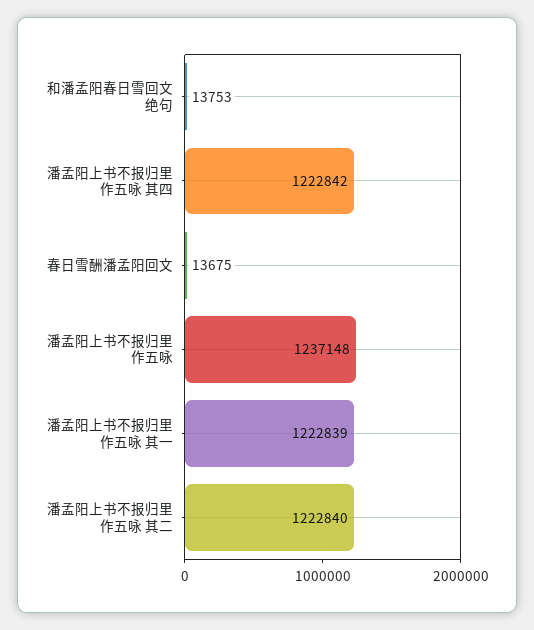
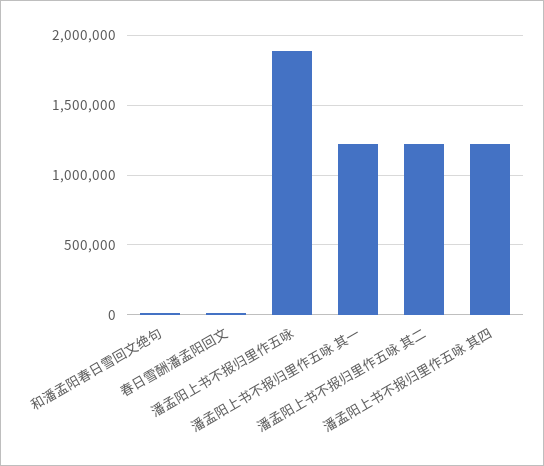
  {
    "和潘孟阳春日雪回文绝句": 13753,
    "潘孟阳上书不报归里作五咏 其四": 1222842,
    "春日雪酬潘孟阳回文": 13675,
-   "潘孟阳上书不报归里作五咏": 1237148,
+   "潘孟阳上书不报归里作五咏": 1900000,
    "潘孟阳上书不报归里作五咏 其一": 1222839,
    "潘孟阳上书不报归里作五咏 其二": 1222840
  }

